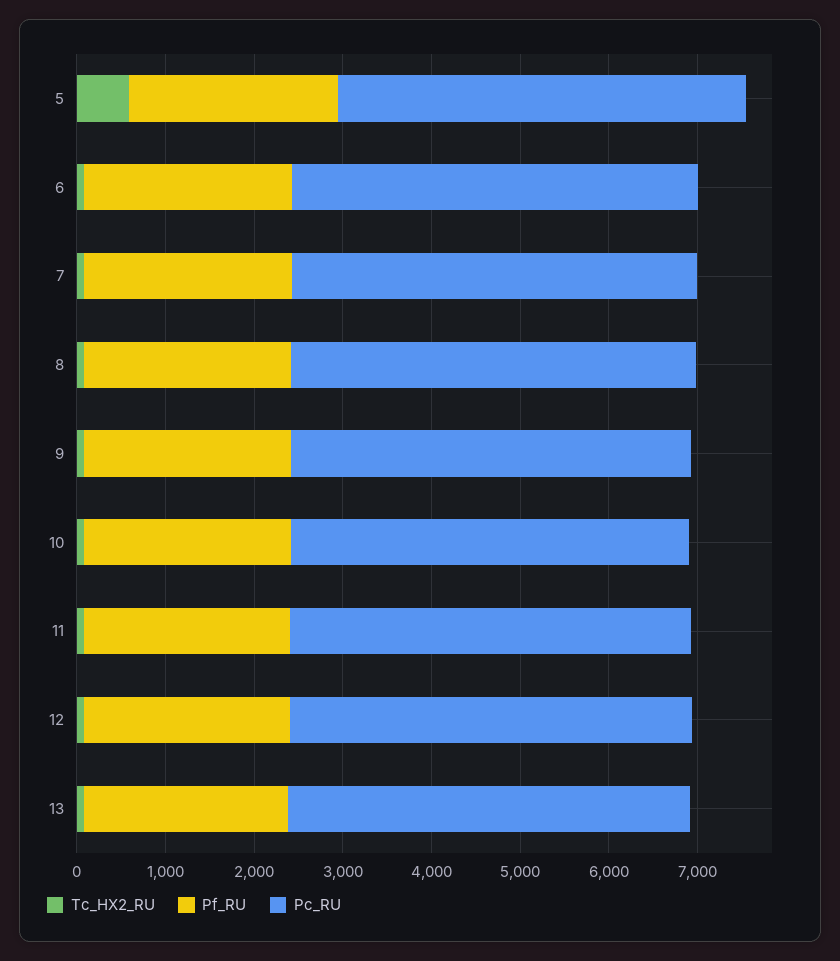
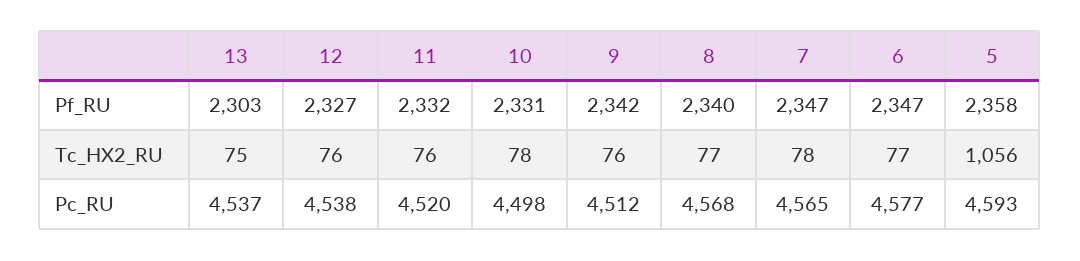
  {
    "Tc_HX2_RU": {
-     "5": 600,
+     "5": 1056,
      "6": 77,
      "7": 78,
      "8": 77,
      "9": 76,
      "10": 78,
      "11": 76,
      "12": 76,
      "13": 75
    },
    "Pf_RU": {
      "5": 2358,
      "6": 2347,
      "7": 2347,
      "8": 2340,
      "9": 2342,
      "10": 2331,
      "11": 2332,
      "12": 2327,
      "13": 2303
    },
    "Pc_RU": {
      "5": 4593,
      "6": 4577,
      "7": 4565,
      "8": 4568,
      "9": 4512,
      "10": 4498,
      "11": 4520,
      "12": 4538,
      "13": 4537
    }
  }

